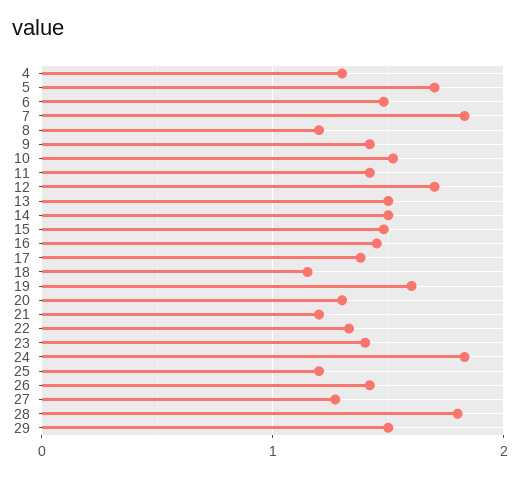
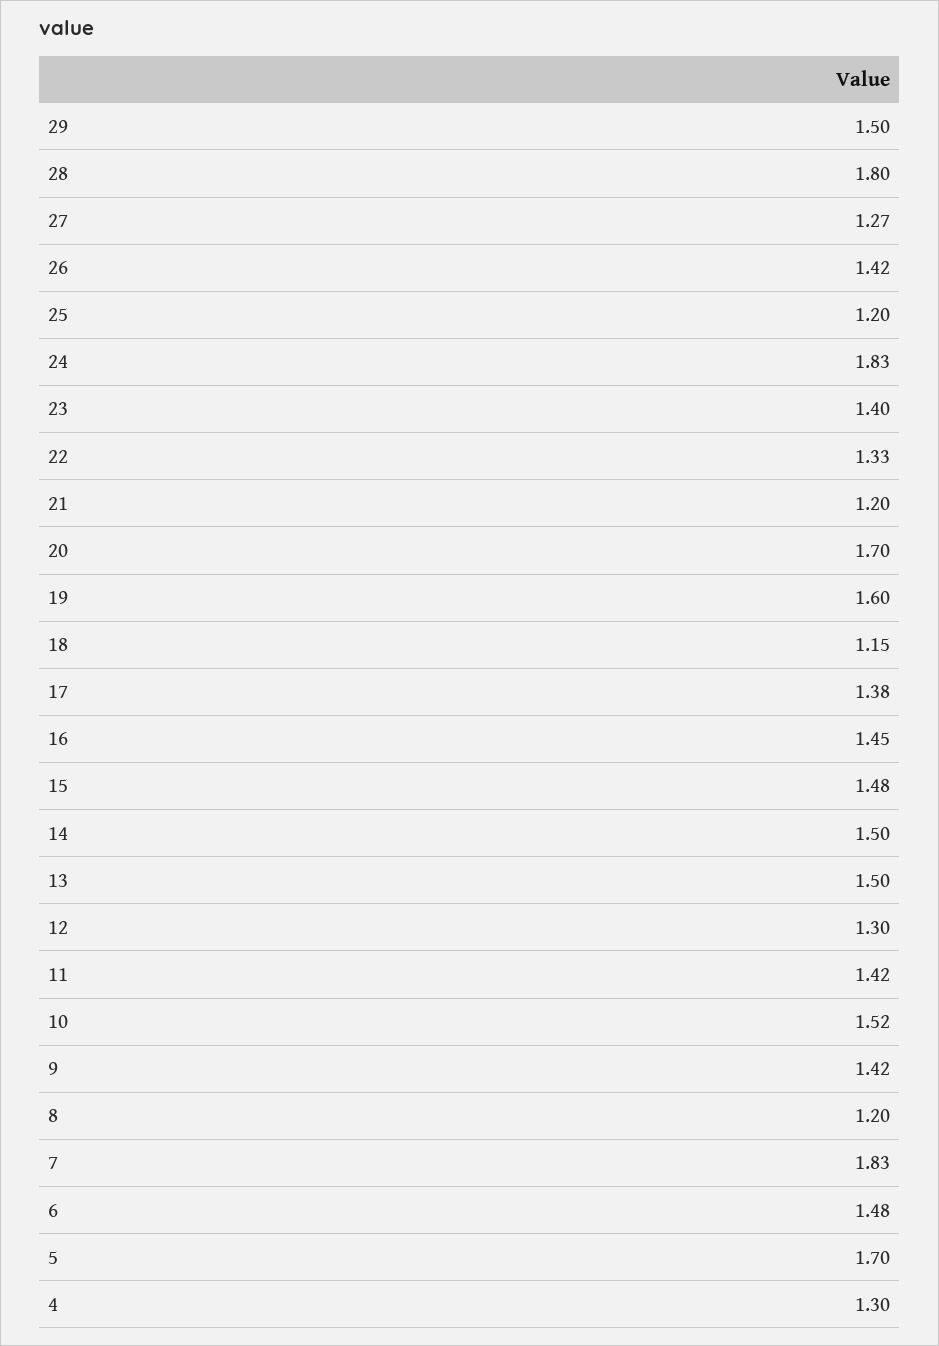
  {
    "4": 1.3,
    "5": 1.7,
    "6": 1.48,
    "7": 1.83,
    "8": 1.2,
    "9": 1.42,
    "10": 1.52,
    "11": 1.42,
-   "12": 1.7,
+   "12": 1.3,
    "13": 1.5,
    "14": 1.5,
    "15": 1.48,
    "16": 1.45,
    "17": 1.38,
    "18": 1.15,
    "19": 1.6,
-   "20": 1.3,
+   "20": 1.7,
    "21": 1.2,
    "22": 1.33,
    "23": 1.4,
    "24": 1.83,
    "25": 1.2,
    "26": 1.42,
    "27": 1.27,
    "28": 1.8,
    "29": 1.5
  }

